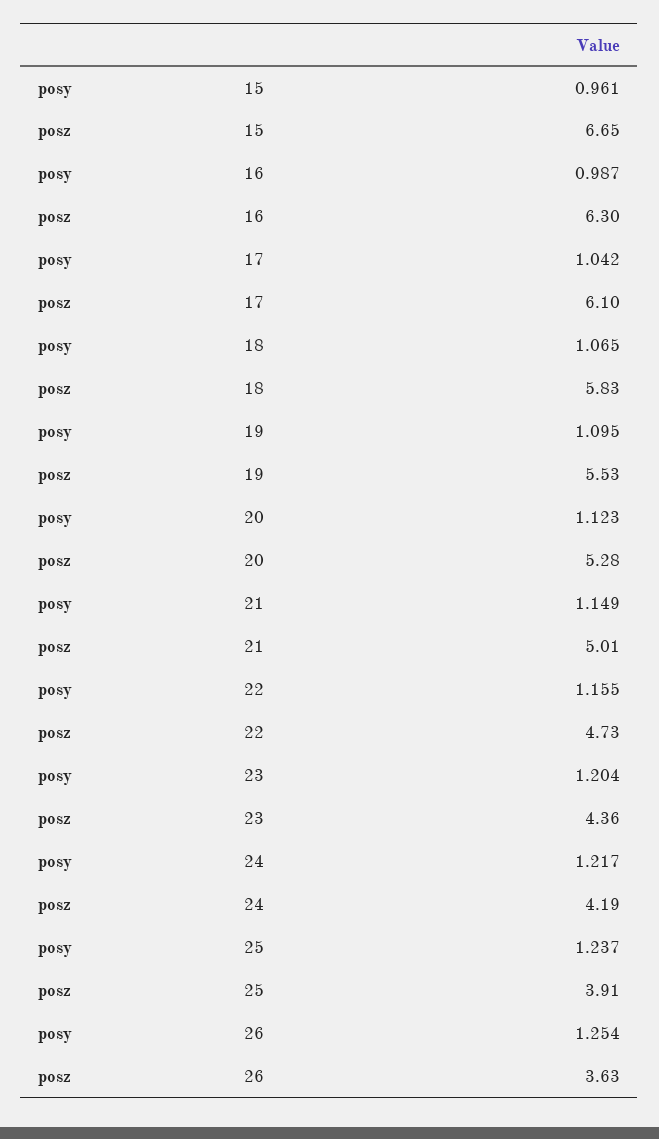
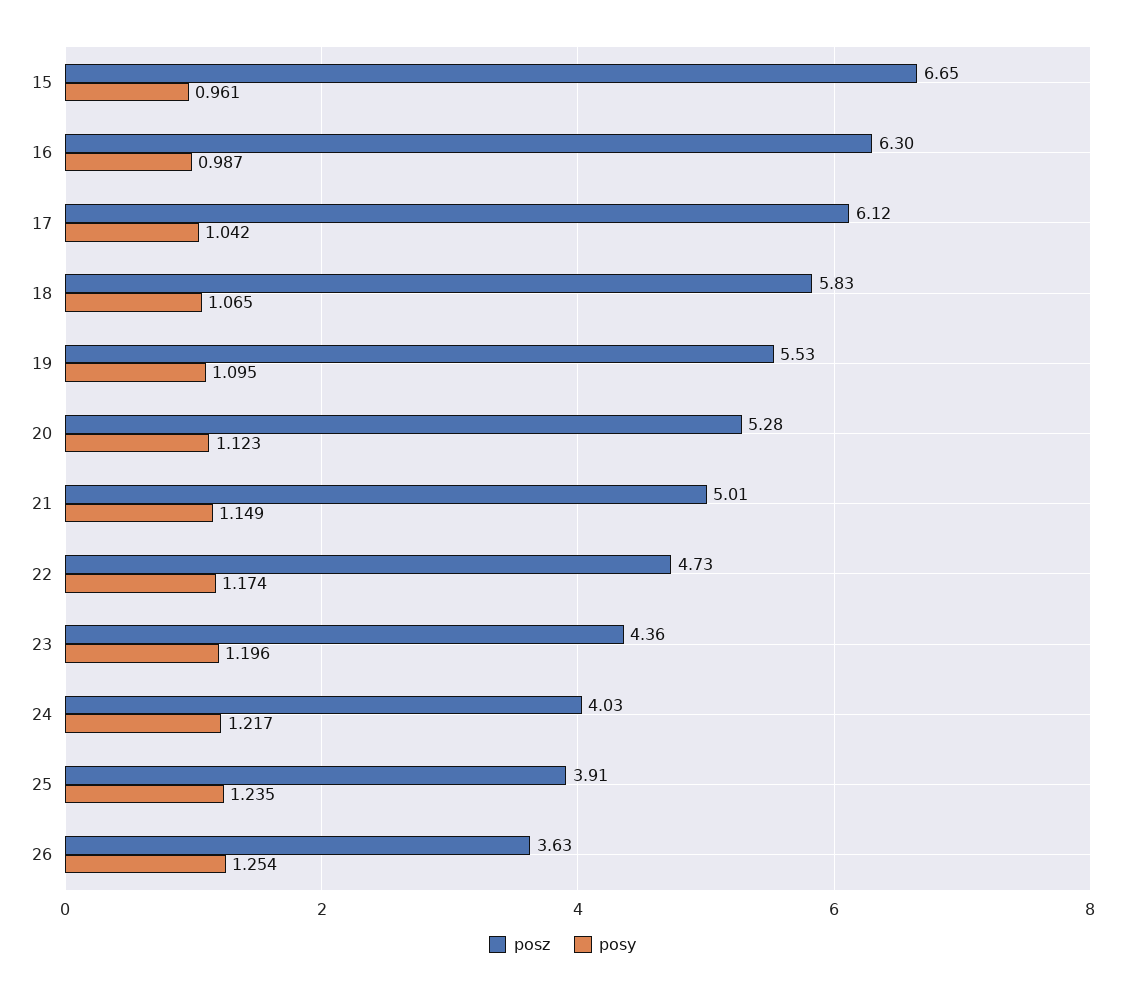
  {
    "posy": {
      "15": 0.961,
      "16": 0.987,
      "17": 1.042,
      "18": 1.065,
      "19": 1.095,
      "20": 1.123,
      "21": 1.149,
-     "22": 1.155,
+     "22": 1.174,
-     "23": 1.204,
+     "23": 1.196,
      "24": 1.217,
-     "25": 1.237,
+     "25": 1.235,
      "26": 1.254
    },
    "posz": {
      "15": 6.65,
      "16": 6.3,
-     "17": 6.1,
+     "17": 6.12,
      "18": 5.83,
      "19": 5.53,
      "20": 5.28,
      "21": 5.01,
      "22": 4.73,
      "23": 4.36,
-     "24": 4.19,
+     "24": 4.03,
      "25": 3.91,
      "26": 3.63
    }
  }

